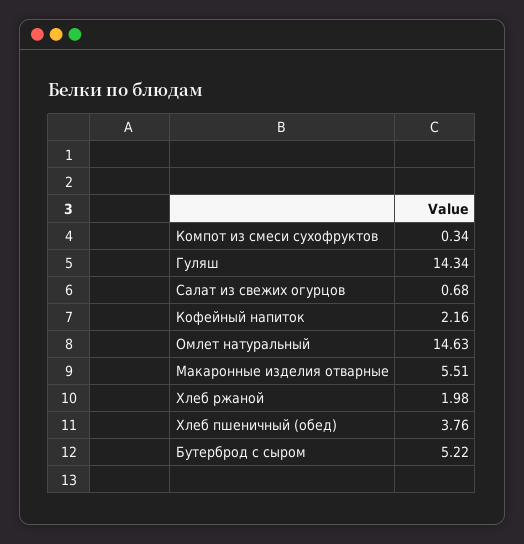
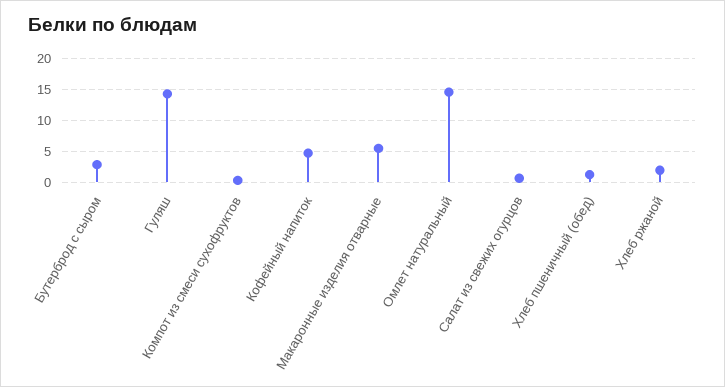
  {
    "Компот из смеси сухофруктов": 0.34,
    "Гуляш": 14.34,
    "Салат из свежих огурцов": 0.68,
-   "Кофейный напиток": 2.16,
+   "Кофейный напиток": 5,
    "Омлет натуральный": 14.63,
    "Макаронные изделия отварные": 5.51,
    "Хлеб ржаной": 1.98,
-   "Хлеб пшеничный (обед)": 3.76,
+   "Хлеб пшеничный (обед)": 1,
-   "Бутерброд с сыром": 5.22
+   "Бутерброд с сыром": 3
  }

